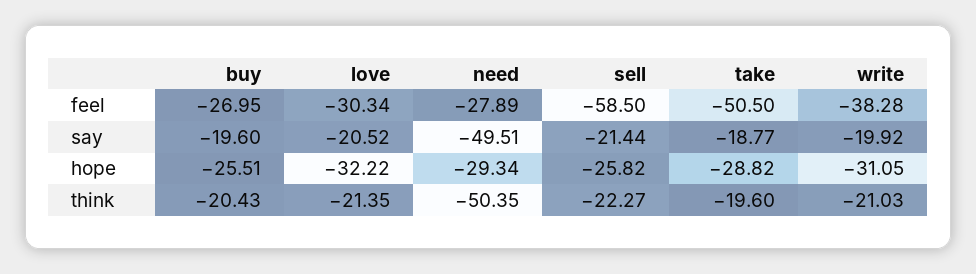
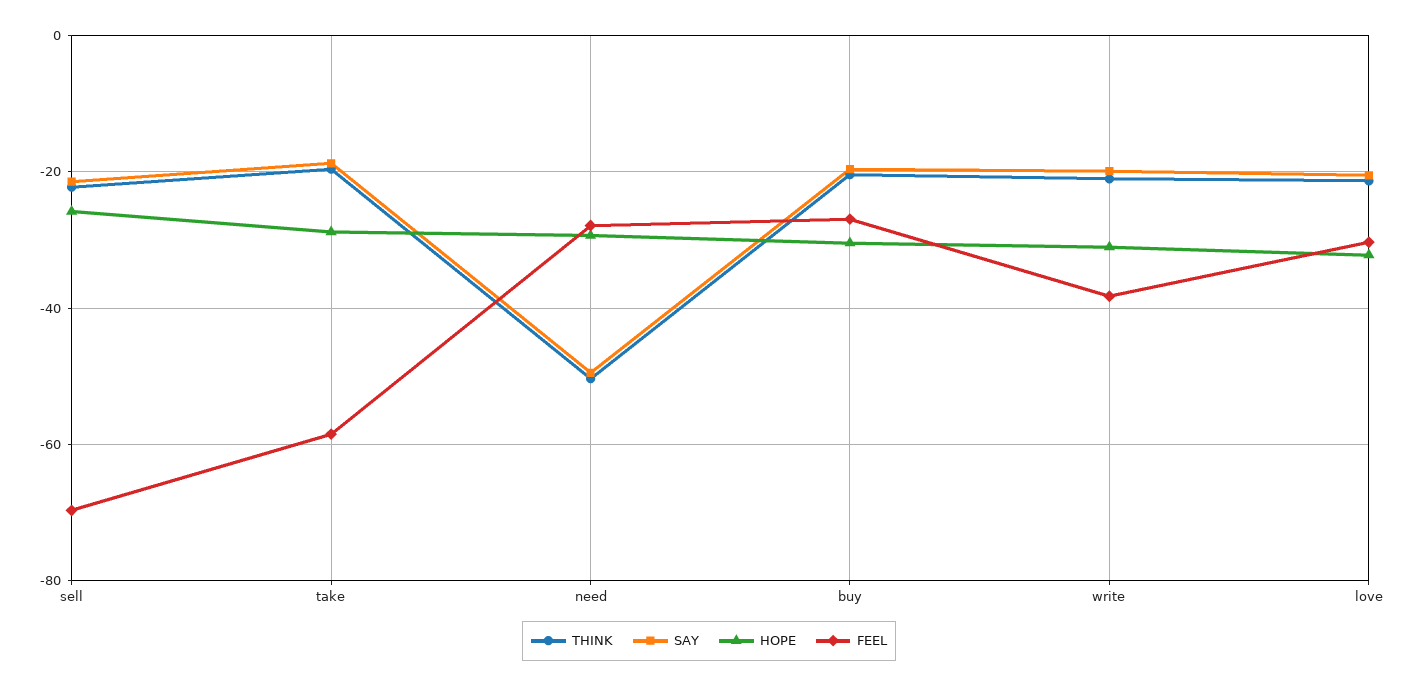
  {
    "feel": {
      "buy": -26.95,
      "love": -30.34,
      "need": -27.89,
-     "sell": -58.5,
+     "sell": -70,
-     "take": -50.5,
+     "take": -58,
      "write": -38.28
    },
    "say": {
      "buy": -19.6,
      "love": -20.52,
      "need": -49.51,
      "sell": -21.44,
      "take": -18.77,
      "write": -19.92
    },
    "hope": {
-     "buy": -25.51,
+     "buy": -30,
      "love": -32.22,
      "need": -29.34,
      "sell": -25.82,
      "take": -28.82,
      "write": -31.05
    },
    "think": {
      "buy": -20.43,
      "love": -21.35,
      "need": -50.35,
      "sell": -22.27,
      "take": -19.6,
      "write": -21.03
    }
  }

